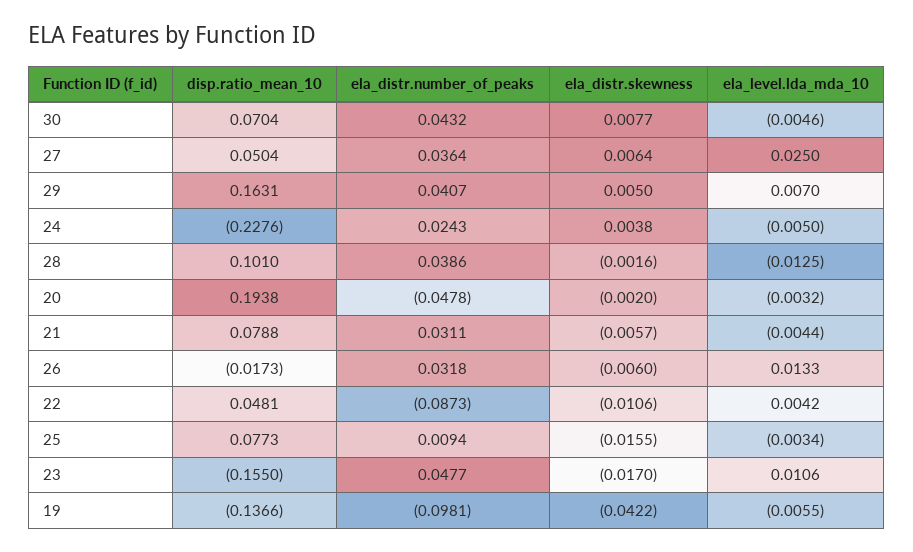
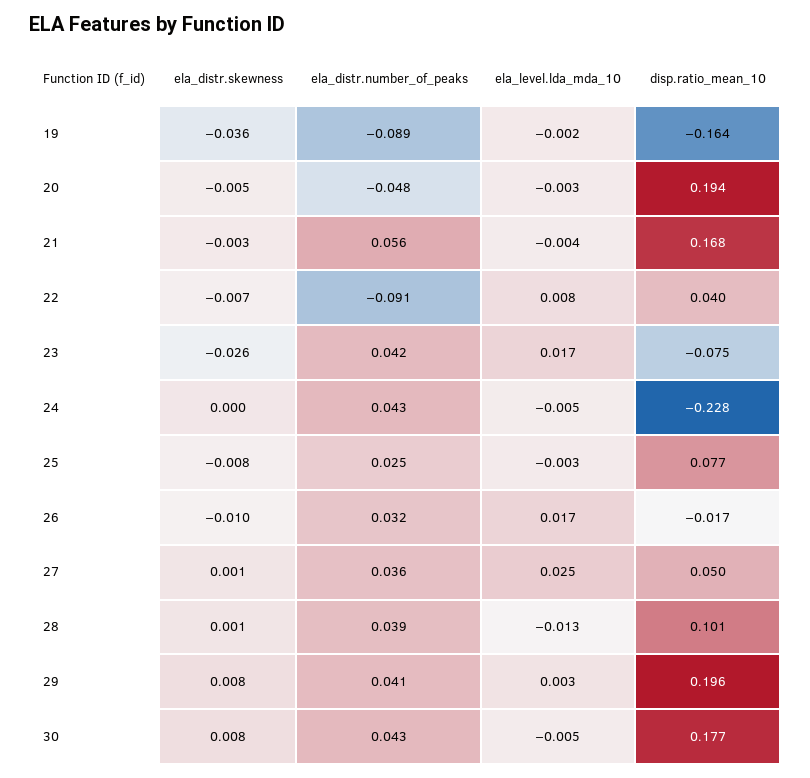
  {
    "disp.ratio_mean_10": {
-     "30": 0.0704,
+     "30": 0.177,
      "27": 0.0504,
-     "29": 0.1631,
+     "29": 0.196,
      "24": -0.2276,
      "28": 0.101,
      "20": 0.1938,
-     "21": 0.0788,
+     "21": 0.168,
      "26": -0.0173,
-     "22": 0.0481,
+     "22": 0.04,
      "25": 0.0773,
-     "23": -0.155,
+     "23": -0.075,
-     "19": -0.1366
+     "19": -0.164
    },
    "ela_distr.number_of_peaks": {
      "30": 0.0432,
      "27": 0.0364,
      "29": 0.0407,
-     "24": 0.0243,
+     "24": 0.043,
      "28": 0.0386,
      "20": -0.0478,
-     "21": 0.0311,
+     "21": 0.056,
      "26": 0.0318,
-     "22": -0.0873,
+     "22": -0.091,
-     "25": 0.0094,
+     "25": 0.025,
-     "23": 0.0477,
+     "23": 0.042,
-     "19": -0.0981
+     "19": -0.089
    },
    "ela_distr.skewness": {
      "30": 0.0077,
-     "27": 0.0064,
+     "27": 0.001,
-     "29": 0.005,
+     "29": 0.008,
-     "24": 0.0038,
+     "24": 0,
-     "28": -0.0016,
+     "28": 0.001,
-     "20": -0.002,
+     "20": -0.005,
-     "21": -0.0057,
+     "21": -0.003,
-     "26": -0.006,
+     "26": -0.01,
-     "22": -0.0106,
+     "22": -0.007,
-     "25": -0.0155,
+     "25": -0.008,
-     "23": -0.017,
+     "23": -0.026,
-     "19": -0.0422
+     "19": -0.036
    },
    "ela_level.lda_mda_10": {
      "30": -0.0046,
      "27": 0.025,
-     "29": 0.007,
+     "29": 0.003,
      "24": -0.005,
      "28": -0.0125,
      "20": -0.0032,
      "21": -0.0044,
-     "26": 0.0133,
+     "26": 0.017,
-     "22": 0.0042,
+     "22": 0.008,
      "25": -0.0034,
-     "23": 0.0106,
+     "23": 0.017,
-     "19": -0.0055
+     "19": -0.002
    }
  }

